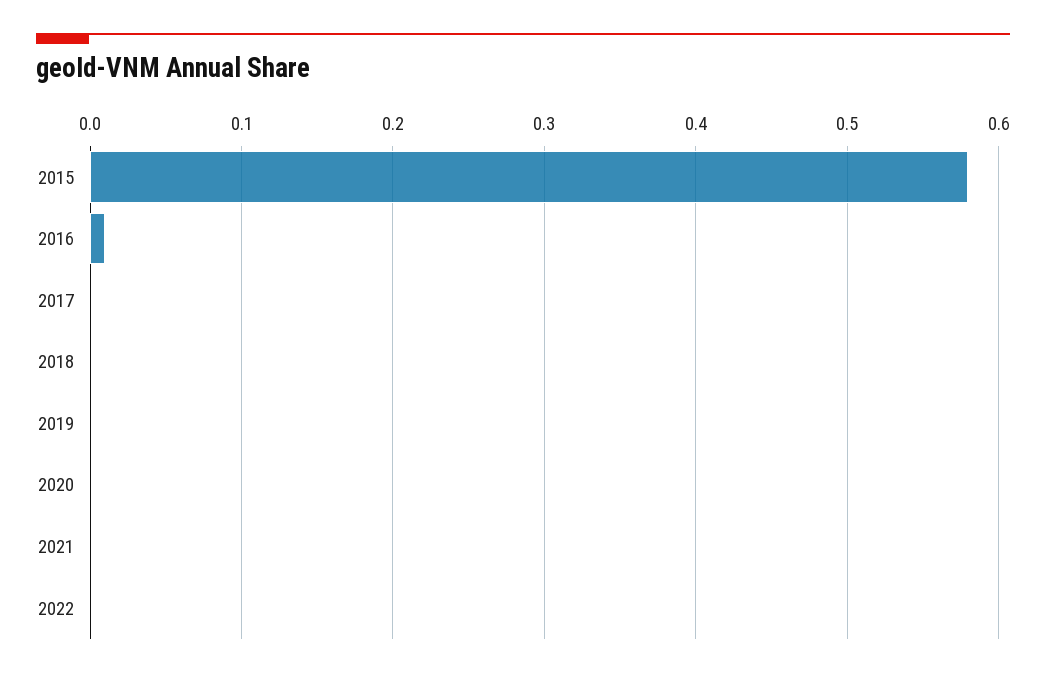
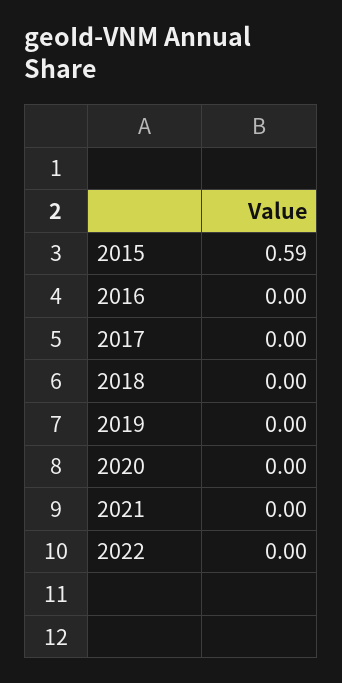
  {
-   "2015": 0.58,
+   "2015": 0.59,
-   "2016": 0.01,
+   "2016": 0,
    "2017": 0,
    "2018": 0,
    "2019": 0,
    "2020": 0,
    "2021": 0,
    "2022": 0
  }

